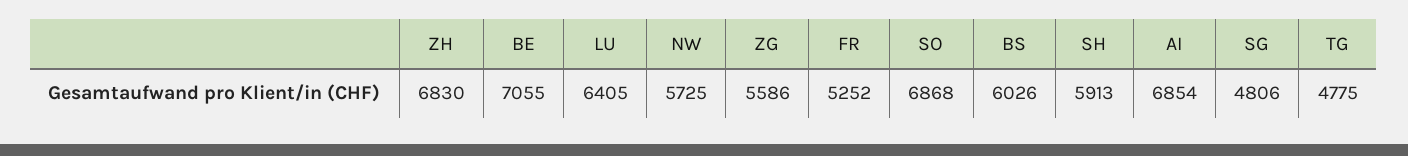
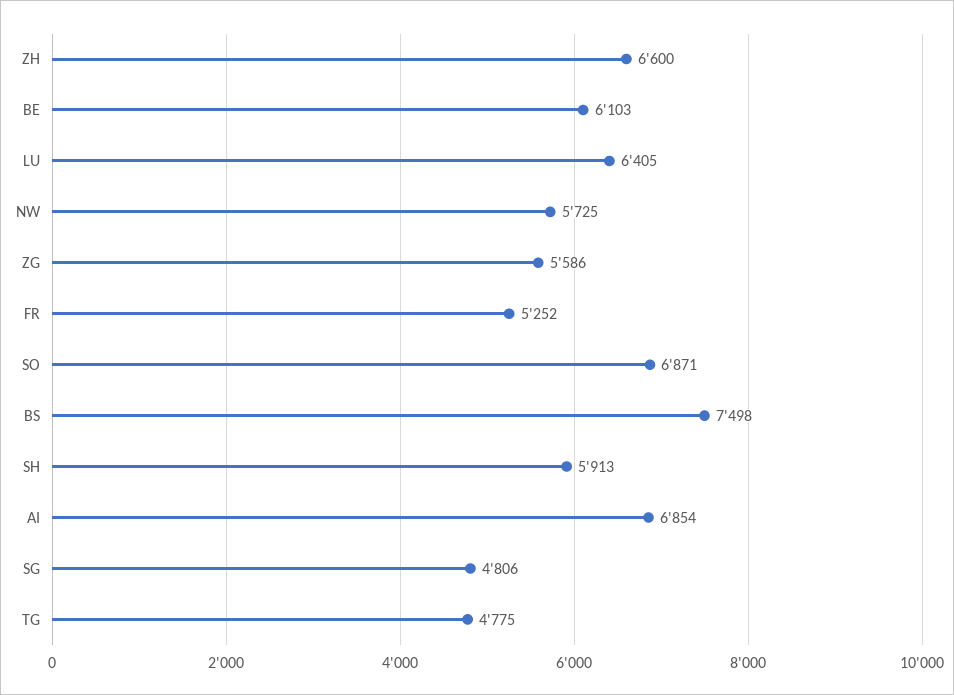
  {
-   "ZH": 6830,
+   "ZH": 6600,
-   "BE": 7055,
+   "BE": 6103,
    "LU": 6405,
    "NW": 5725,
    "ZG": 5586,
    "FR": 5252,
-   "SO": 6868,
+   "SO": 6871,
-   "BS": 6026,
+   "BS": 7498,
    "SH": 5913,
    "AI": 6854,
    "SG": 4806,
    "TG": 4775
  }

